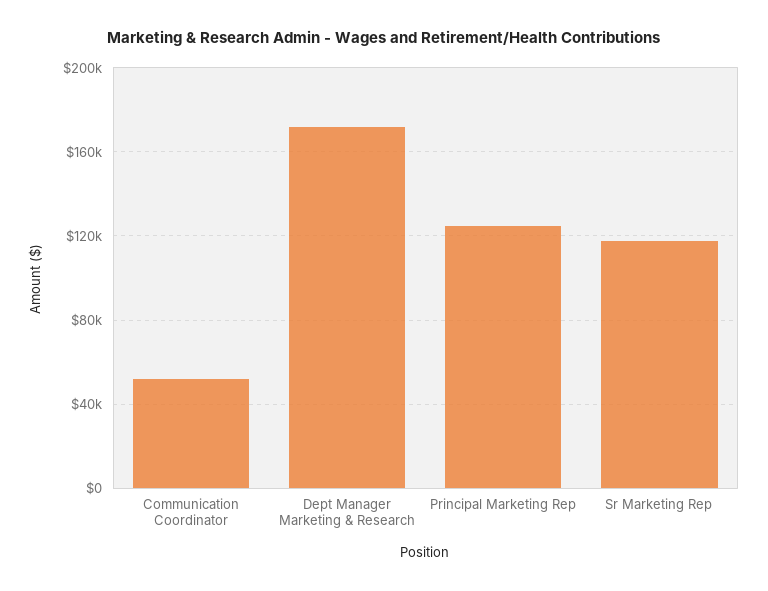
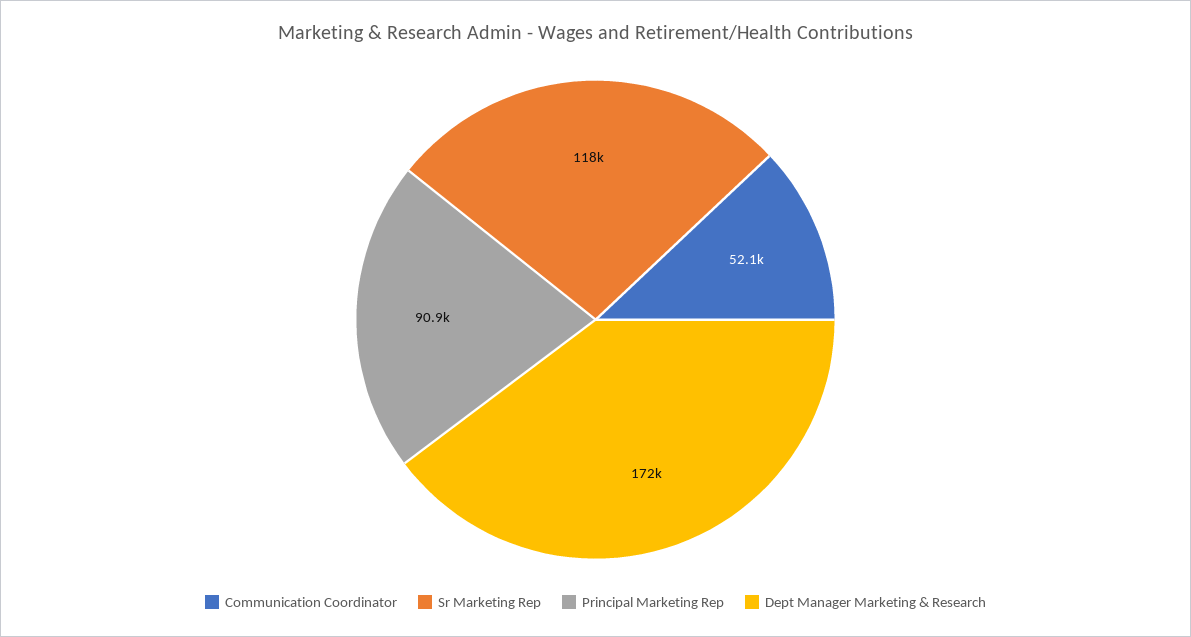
  {
    "Communication Coordinator": 52100,
    "Dept Manager Marketing & Research": 172000,
-   "Principal Marketing Rep": 125000,
+   "Principal Marketing Rep": 90900,
    "Sr Marketing Rep": 118000
  }

